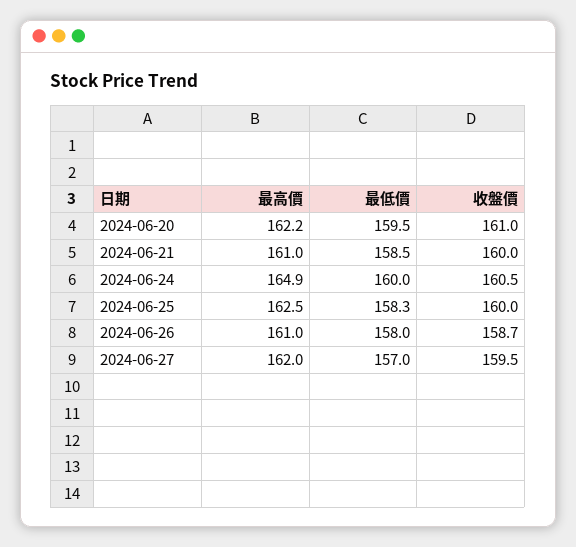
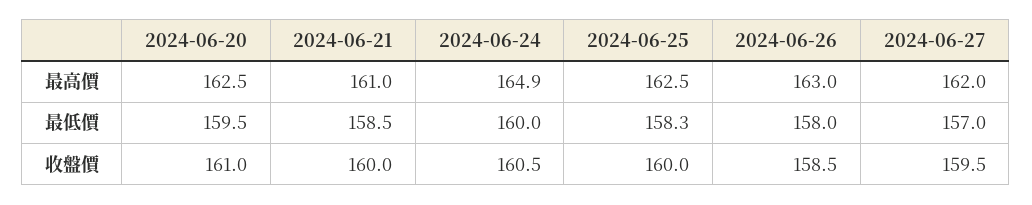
  {
    "最高價": {
-     "2024-06-20": 162.2,
+     "2024-06-20": 162.5,
      "2024-06-21": 161,
      "2024-06-24": 164.9,
      "2024-06-25": 162.5,
-     "2024-06-26": 161,
+     "2024-06-26": 163,
      "2024-06-27": 162
    },
    "最低價": {
      "2024-06-20": 159.5,
      "2024-06-21": 158.5,
      "2024-06-24": 160,
      "2024-06-25": 158.3,
      "2024-06-26": 158,
      "2024-06-27": 157
    },
    "收盤價": {
      "2024-06-20": 161,
      "2024-06-21": 160,
      "2024-06-24": 160.5,
      "2024-06-25": 160,
-     "2024-06-26": 158.7,
+     "2024-06-26": 158.5,
      "2024-06-27": 159.5
    }
  }

